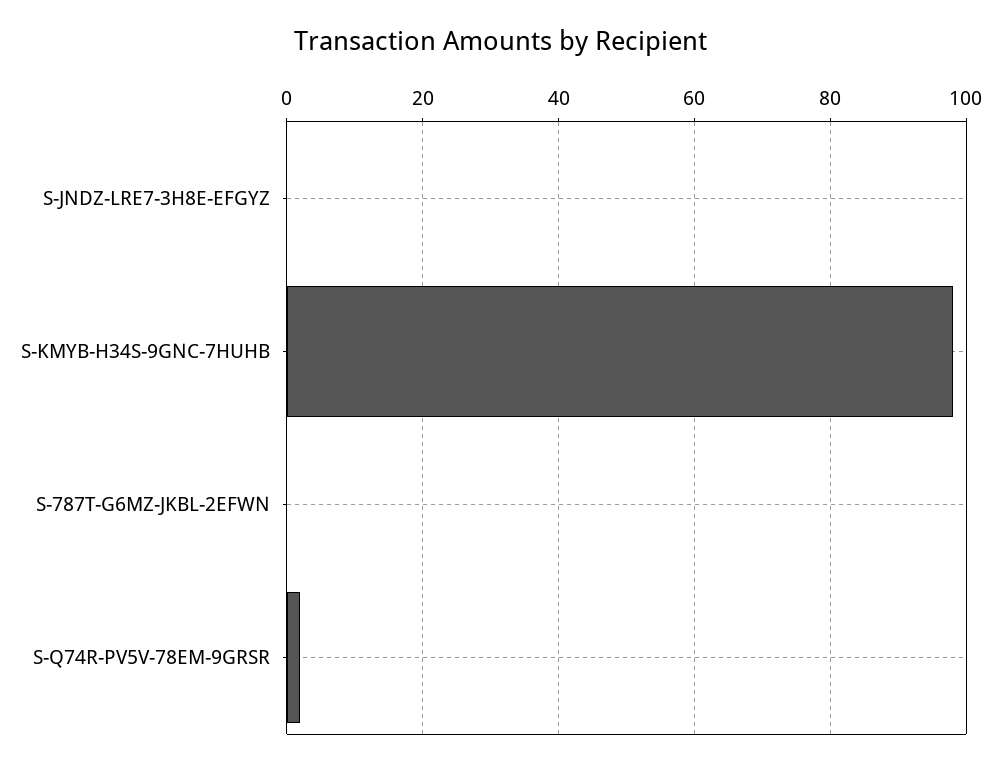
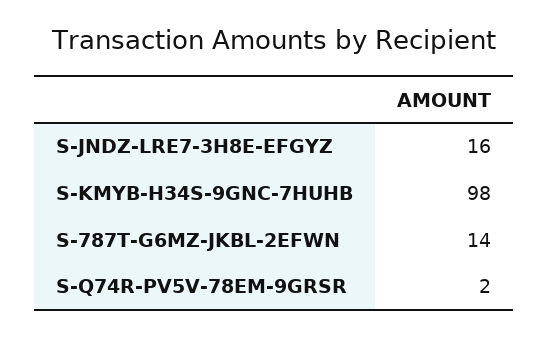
  {
-   "S-JNDZ-LRE7-3H8E-EFGYZ": 0,
+   "S-JNDZ-LRE7-3H8E-EFGYZ": 16,
    "S-KMYB-H34S-9GNC-7HUHB": 98,
-   "S-787T-G6MZ-JKBL-2EFWN": 0,
+   "S-787T-G6MZ-JKBL-2EFWN": 14,
    "S-Q74R-PV5V-78EM-9GRSR": 2
  }

